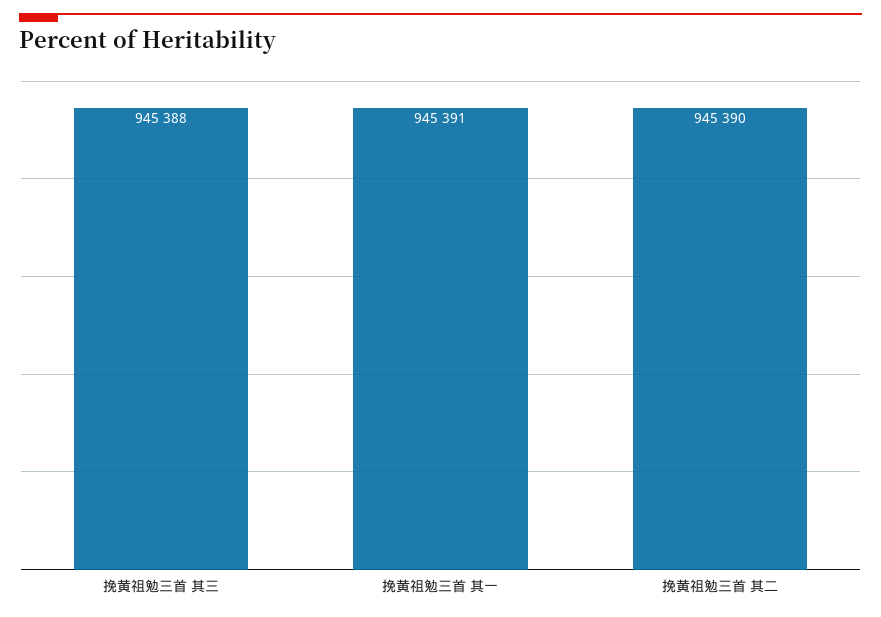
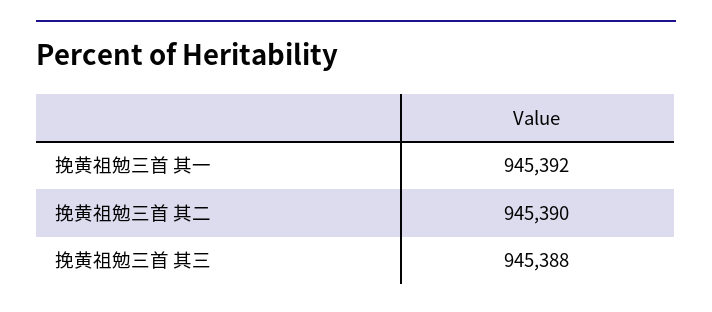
  {
    "挽黄祖勉三首 其三": 945388,
-   "挽黄祖勉三首 其一": 945391,
+   "挽黄祖勉三首 其一": 945392,
    "挽黄祖勉三首 其二": 945390
  }

